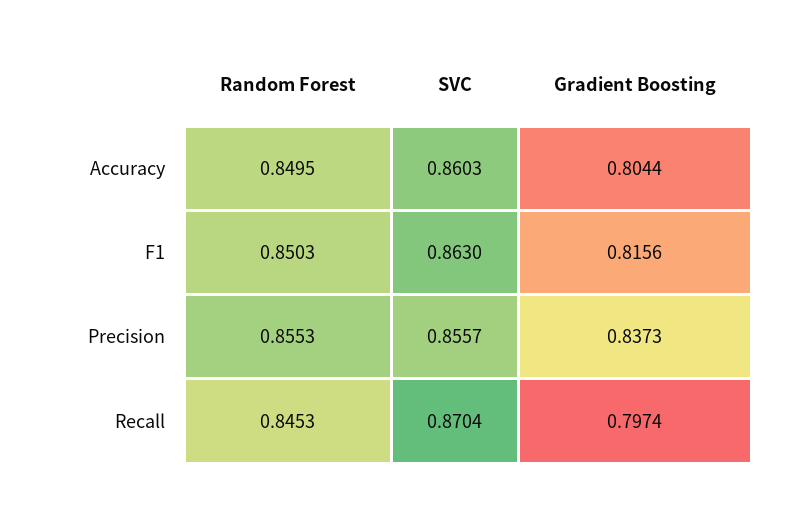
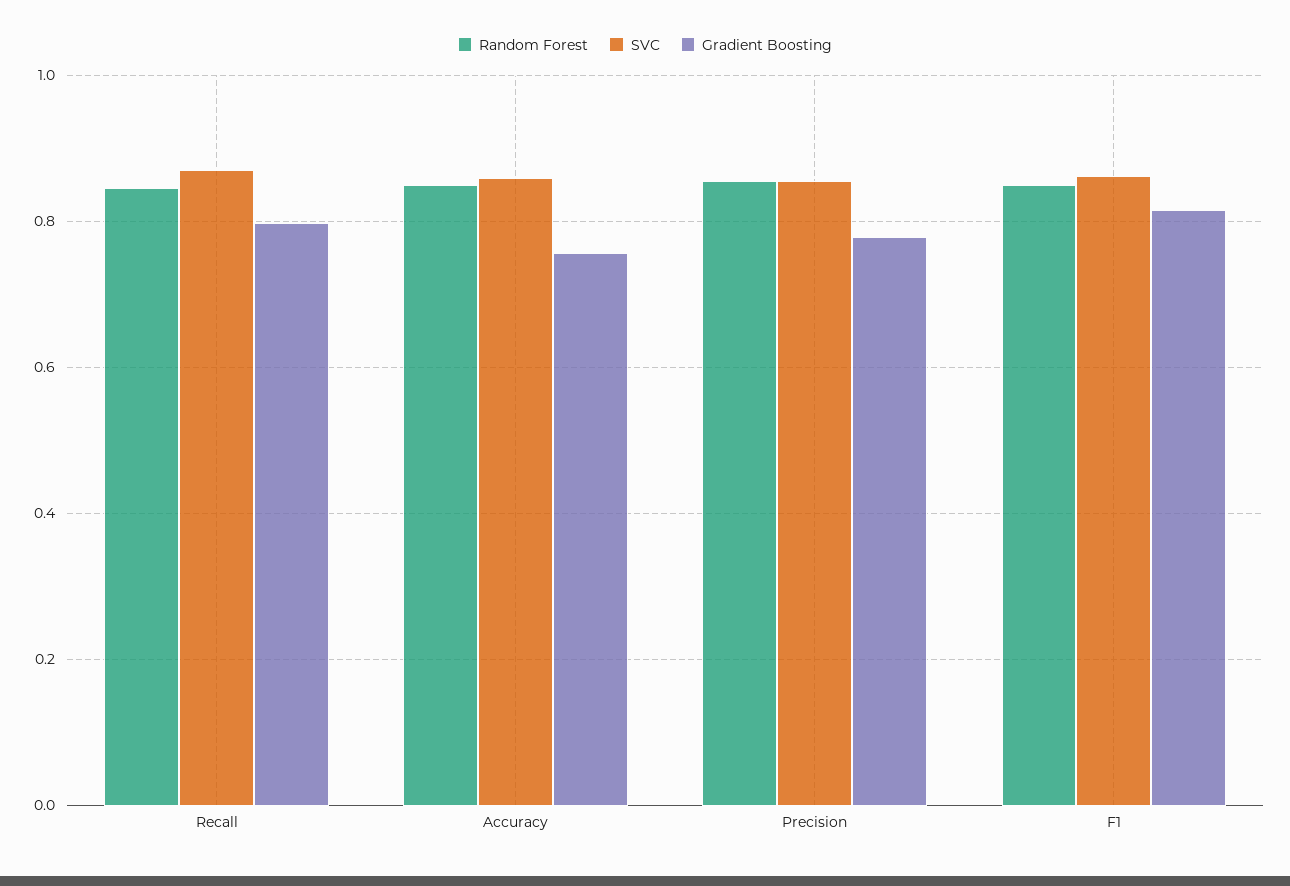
  {
    "Random Forest": {
      "Accuracy": 0.8495,
      "F1": 0.8503,
      "Precision": 0.8553,
      "Recall": 0.8453
    },
    "SVC": {
      "Accuracy": 0.8603,
      "F1": 0.863,
      "Precision": 0.8557,
      "Recall": 0.8704
    },
    "Gradient Boosting": {
-     "Accuracy": 0.8044,
+     "Accuracy": 0.76,
      "F1": 0.8156,
-     "Precision": 0.8373,
+     "Precision": 0.78,
      "Recall": 0.7974
    }
  }

